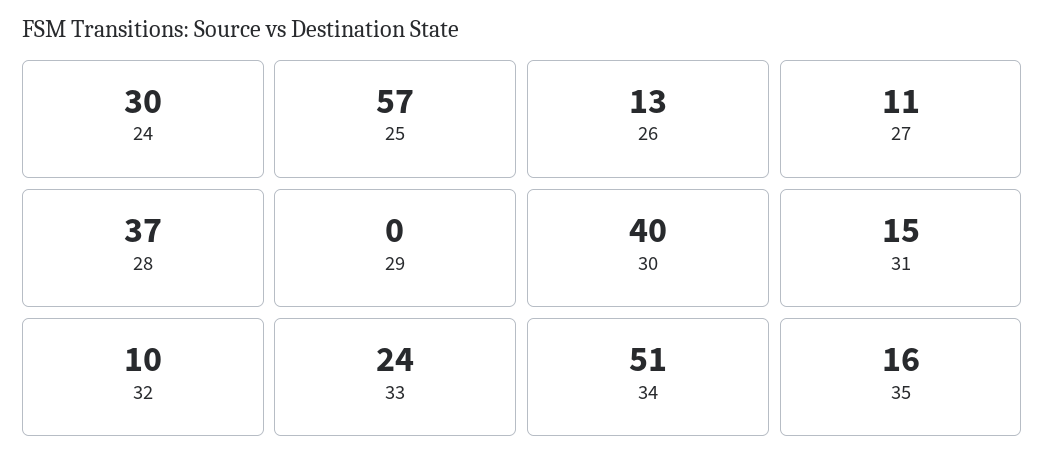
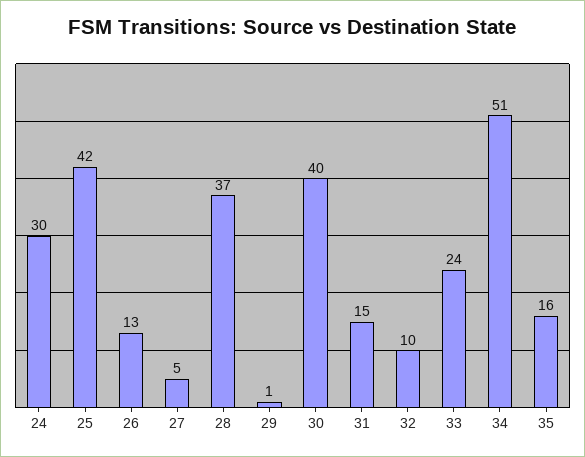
  {
    "24": 30,
-   "25": 57,
+   "25": 42,
    "26": 13,
-   "27": 11,
+   "27": 5,
    "28": 37,
-   "29": 0,
+   "29": 1,
    "30": 40,
    "31": 15,
    "32": 10,
    "33": 24,
    "34": 51,
    "35": 16
  }

